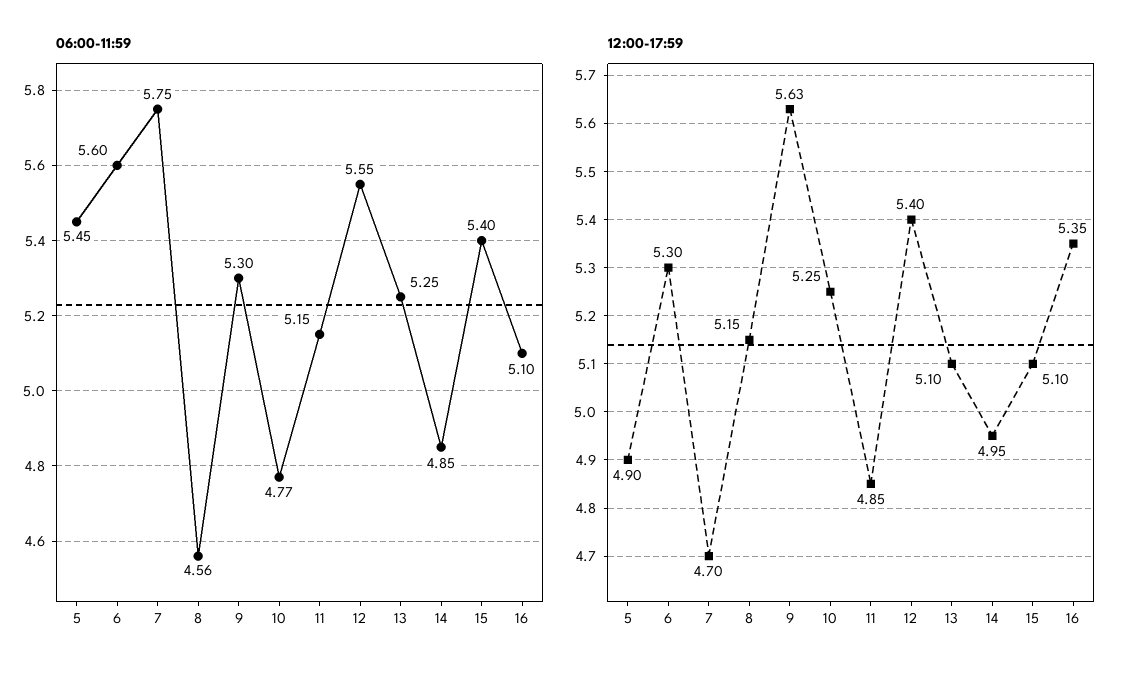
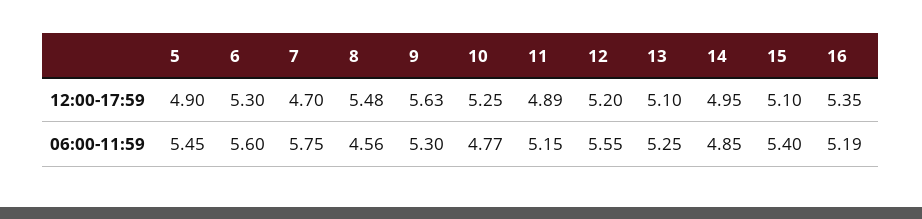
  {
    "06:00-11:59": {
      "5": 5.45,
      "6": 5.6,
      "7": 5.75,
      "8": 4.56,
      "9": 5.3,
      "10": 4.77,
      "11": 5.15,
      "12": 5.55,
      "13": 5.25,
      "14": 4.85,
      "15": 5.4,
-     "16": 5.1
+     "16": 5.19
    },
    "12:00-17:59": {
      "5": 4.9,
      "6": 5.3,
      "7": 4.7,
-     "8": 5.15,
+     "8": 5.48,
      "9": 5.63,
      "10": 5.25,
-     "11": 4.85,
+     "11": 4.89,
-     "12": 5.4,
+     "12": 5.2,
      "13": 5.1,
      "14": 4.95,
      "15": 5.1,
      "16": 5.35
    }
  }

